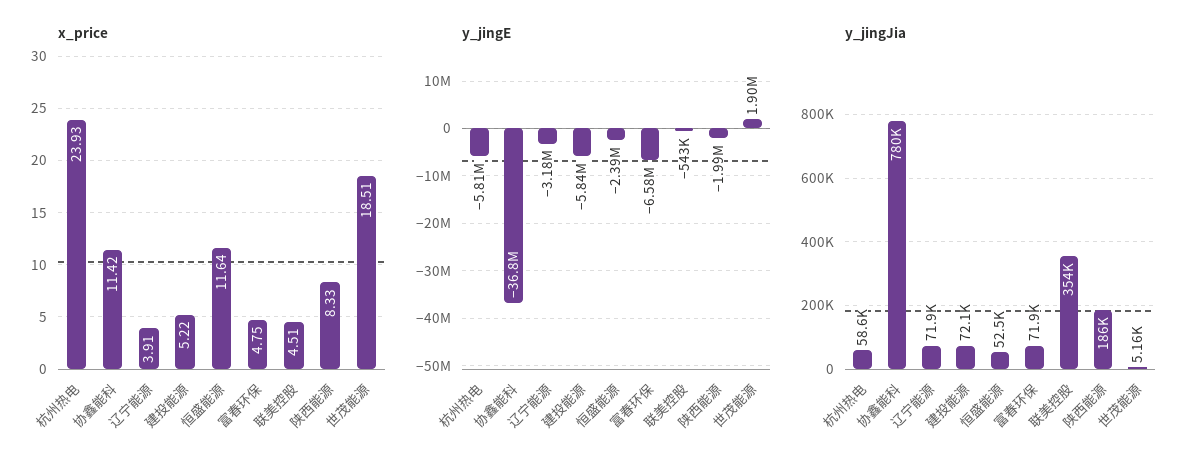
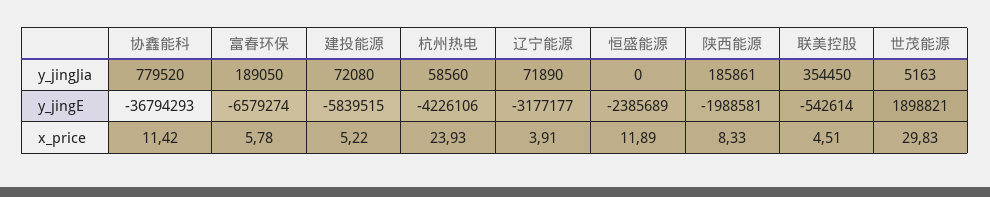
  {
    "x_price": {
      "杭州热电": 23.93,
      "协鑫能科": 11.42,
      "辽宁能源": 3.91,
      "建投能源": 5.22,
-     "恒盛能源": 11.64,
+     "恒盛能源": 11.89,
-     "富春环保": 4.75,
+     "富春环保": 5.78,
      "联美控股": 4.51,
      "陕西能源": 8.33,
-     "世茂能源": 18.51
+     "世茂能源": 29.83
    },
    "y_jingE": {
-     "杭州热电": -5810000,
+     "杭州热电": -4226106,
      "协鑫能科": -36794293,
      "辽宁能源": -3177177,
      "建投能源": -5839515,
      "恒盛能源": -2385689,
      "富春环保": -6579274,
      "联美控股": -542614,
      "陕西能源": -1988581,
      "世茂能源": 1898821
    },
    "y_jingJia": {
      "杭州热电": 58560,
      "协鑫能科": 779520,
      "辽宁能源": 71890,
      "建投能源": 72080,
-     "恒盛能源": 52500,
+     "恒盛能源": 0,
-     "富春环保": 71900,
+     "富春环保": 189050,
      "联美控股": 354450,
      "陕西能源": 185861,
      "世茂能源": 5163
    }
  }

